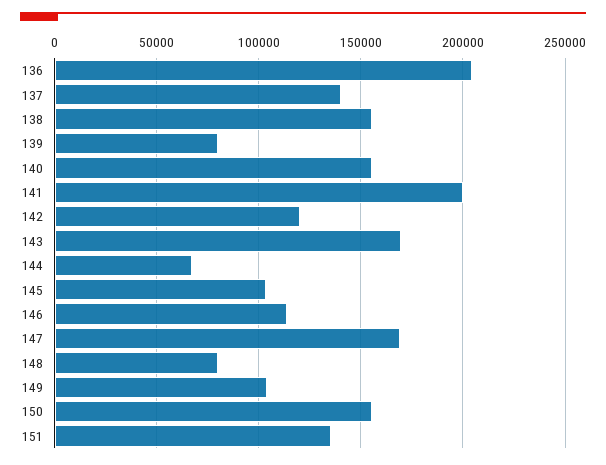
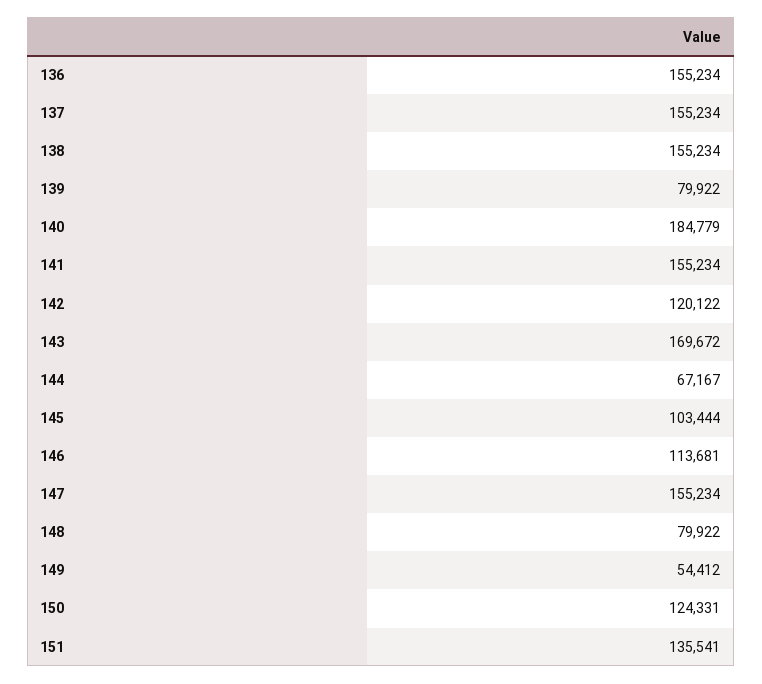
  {
-   "136": 205000,
+   "136": 155234,
-   "137": 140000,
+   "137": 155234,
    "138": 155234,
    "139": 79922,
-   "140": 155000,
+   "140": 184779,
-   "141": 200000,
+   "141": 155234,
    "142": 120122,
    "143": 169672,
    "144": 67167,
    "145": 103444,
    "146": 113681,
-   "147": 170000,
+   "147": 155234,
    "148": 79922,
-   "149": 105000,
+   "149": 54412,
-   "150": 155000,
+   "150": 124331,
    "151": 135541
  }

